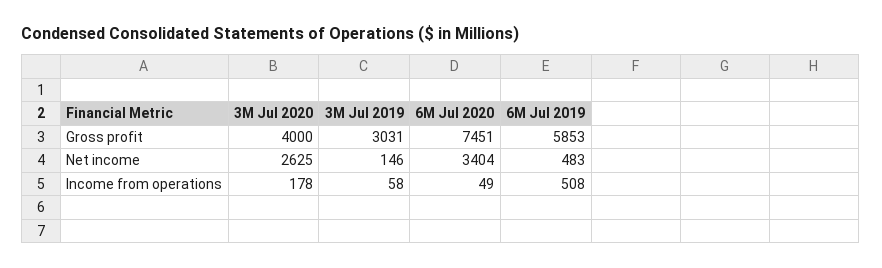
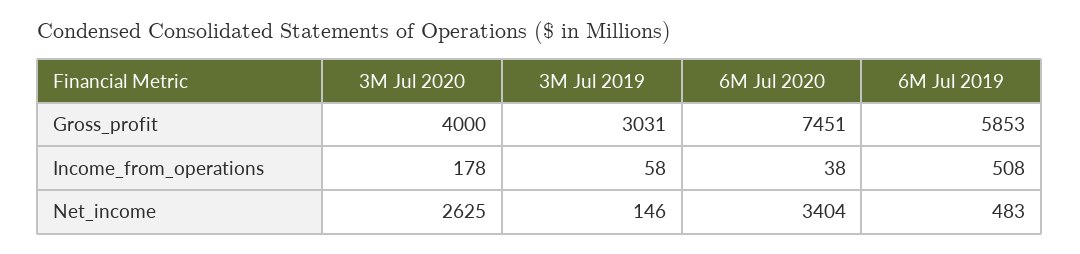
  {
    "3M Jul 2020": {
      "Gross profit": 4000,
      "Net income": 2625,
      "Income from operations": 178
    },
    "3M Jul 2019": {
      "Gross profit": 3031,
      "Net income": 146,
      "Income from operations": 58
    },
    "6M Jul 2020": {
      "Gross profit": 7451,
      "Net income": 3404,
-     "Income from operations": 49
+     "Income from operations": 38
    },
    "6M Jul 2019": {
      "Gross profit": 5853,
      "Net income": 483,
      "Income from operations": 508
    }
  }

